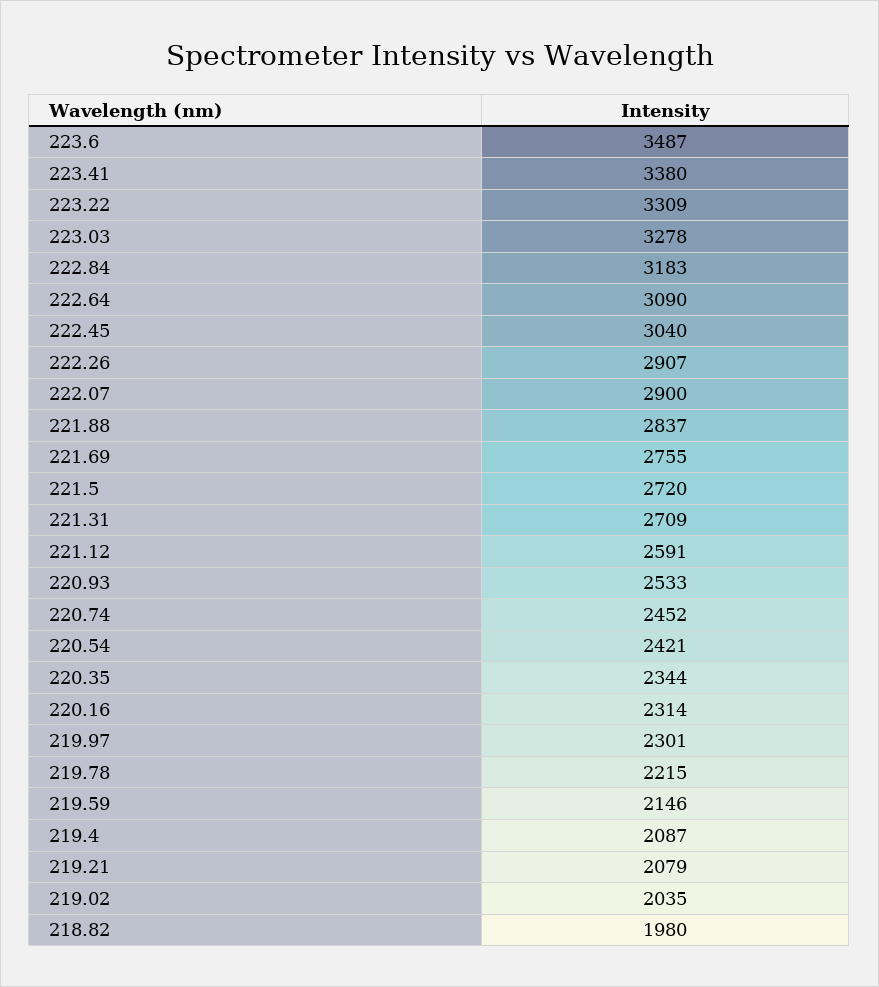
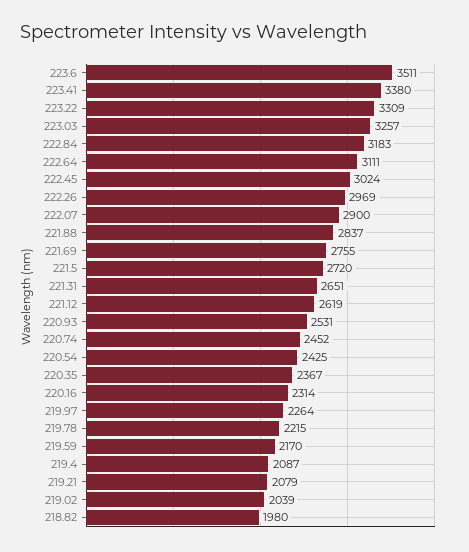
  {
-   "223.6": 3487,
+   "223.6": 3511,
    "223.41": 3380,
    "223.22": 3309,
-   "223.03": 3278,
+   "223.03": 3257,
    "222.84": 3183,
-   "222.64": 3090,
+   "222.64": 3111,
-   "222.45": 3040,
+   "222.45": 3024,
-   "222.26": 2907,
+   "222.26": 2969,
    "222.07": 2900,
    "221.88": 2837,
    "221.69": 2755,
    "221.5": 2720,
-   "221.31": 2709,
+   "221.31": 2651,
-   "221.12": 2591,
+   "221.12": 2619,
-   "220.93": 2533,
+   "220.93": 2531,
    "220.74": 2452,
-   "220.54": 2421,
+   "220.54": 2425,
-   "220.35": 2344,
+   "220.35": 2367,
    "220.16": 2314,
-   "219.97": 2301,
+   "219.97": 2264,
    "219.78": 2215,
-   "219.59": 2146,
+   "219.59": 2170,
    "219.4": 2087,
    "219.21": 2079,
-   "219.02": 2035,
+   "219.02": 2039,
    "218.82": 1980
  }

